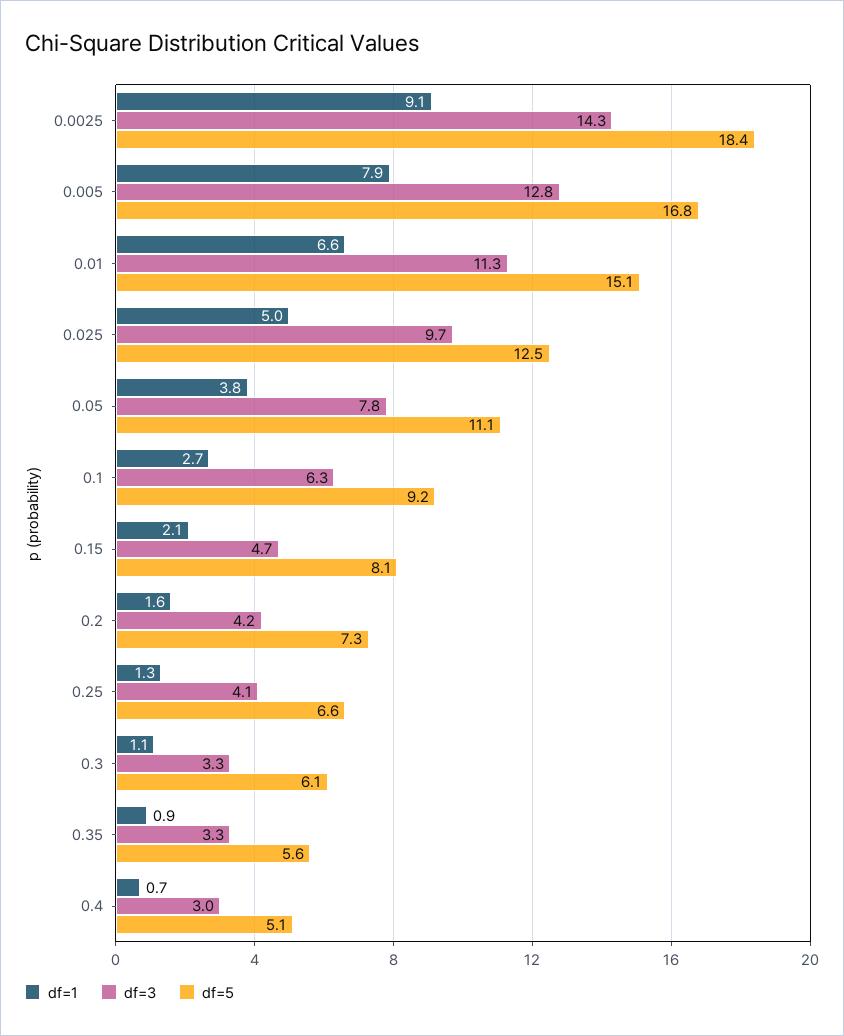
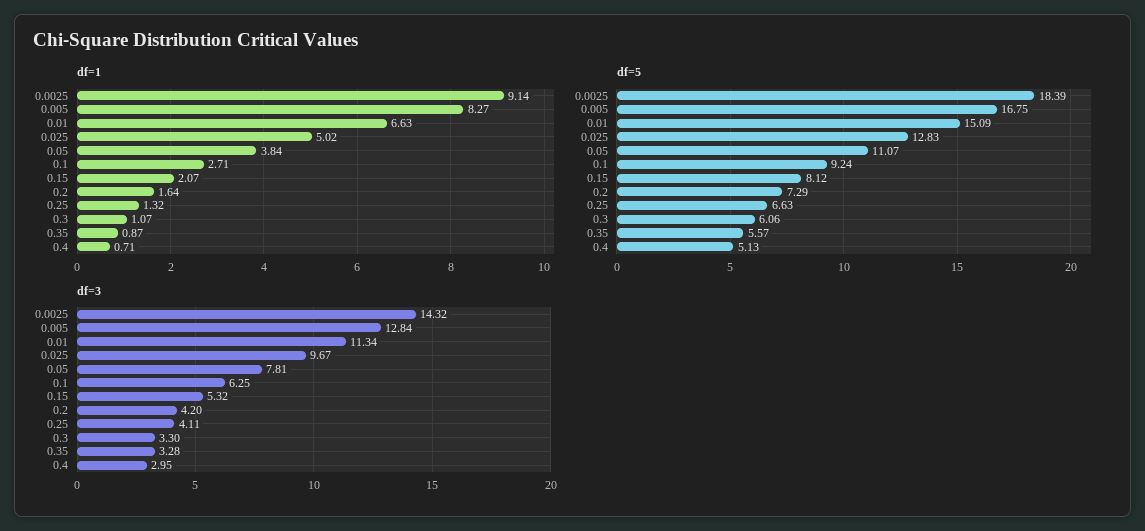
  {
    "df=1": {
      "0.0025": 9.14,
-     "0.005": 7.9,
+     "0.005": 8.27,
      "0.01": 6.63,
      "0.025": 5.02,
      "0.05": 3.84,
      "0.1": 2.71,
      "0.15": 2.07,
      "0.2": 1.64,
      "0.25": 1.32,
      "0.3": 1.07,
      "0.35": 0.87,
      "0.4": 0.71
    },
    "df=3": {
      "0.0025": 14.32,
      "0.005": 12.84,
      "0.01": 11.34,
      "0.025": 9.67,
      "0.05": 7.81,
      "0.1": 6.25,
-     "0.15": 4.7,
+     "0.15": 5.32,
      "0.2": 4.2,
      "0.25": 4.11,
      "0.3": 3.3,
      "0.35": 3.28,
      "0.4": 2.95
    },
    "df=5": {
      "0.0025": 18.39,
      "0.005": 16.75,
      "0.01": 15.09,
-     "0.025": 12.5,
+     "0.025": 12.83,
      "0.05": 11.07,
      "0.1": 9.24,
      "0.15": 8.12,
      "0.2": 7.29,
      "0.25": 6.63,
      "0.3": 6.06,
      "0.35": 5.57,
      "0.4": 5.13
    }
  }

